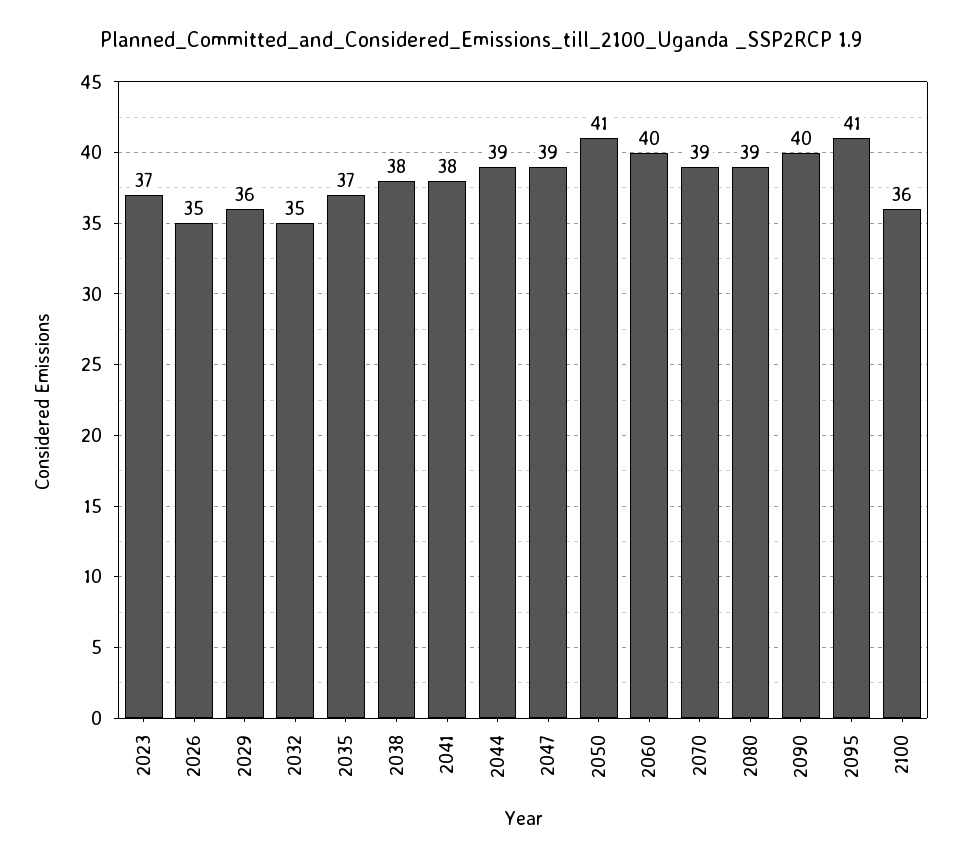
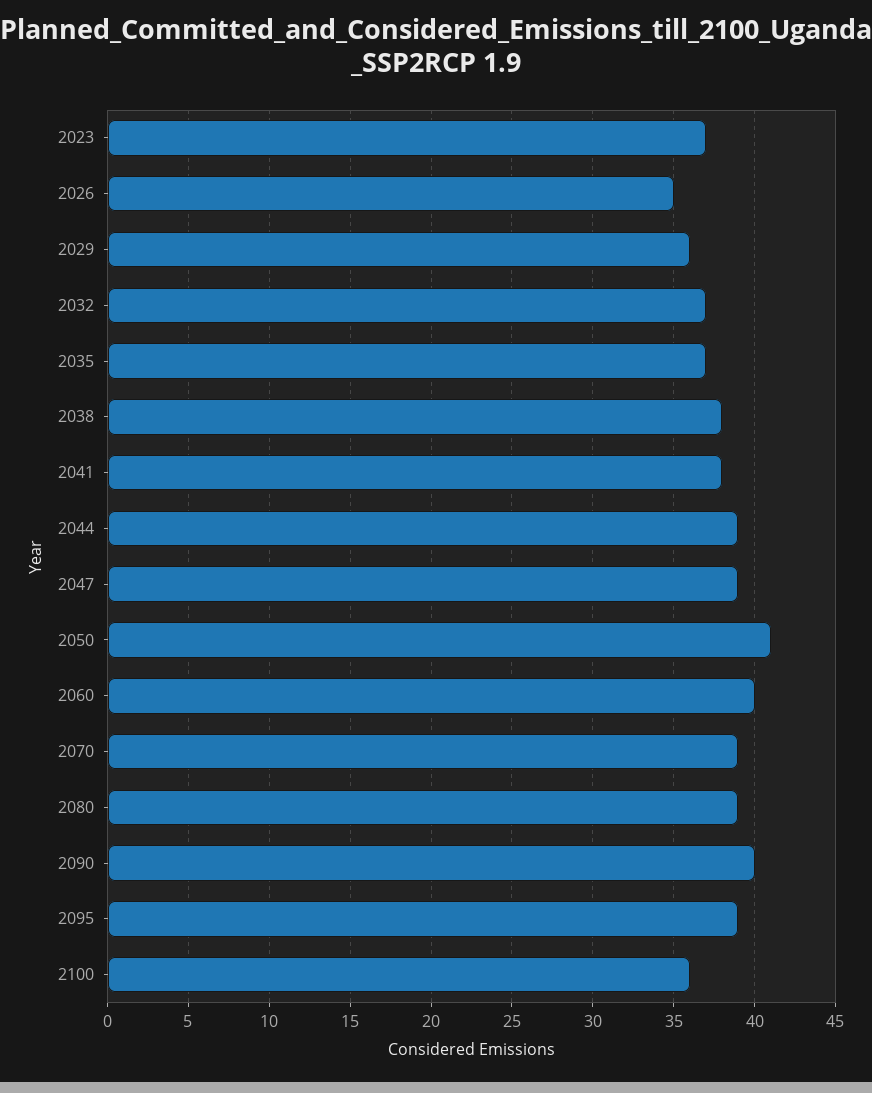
  {
    "2023": 37,
    "2026": 35,
    "2029": 36,
-   "2032": 35,
+   "2032": 37,
    "2035": 37,
    "2038": 38,
    "2041": 38,
    "2044": 39,
    "2047": 39,
    "2050": 41,
    "2060": 40,
    "2070": 39,
    "2080": 39,
    "2090": 40,
-   "2095": 41,
+   "2095": 39,
    "2100": 36
  }

